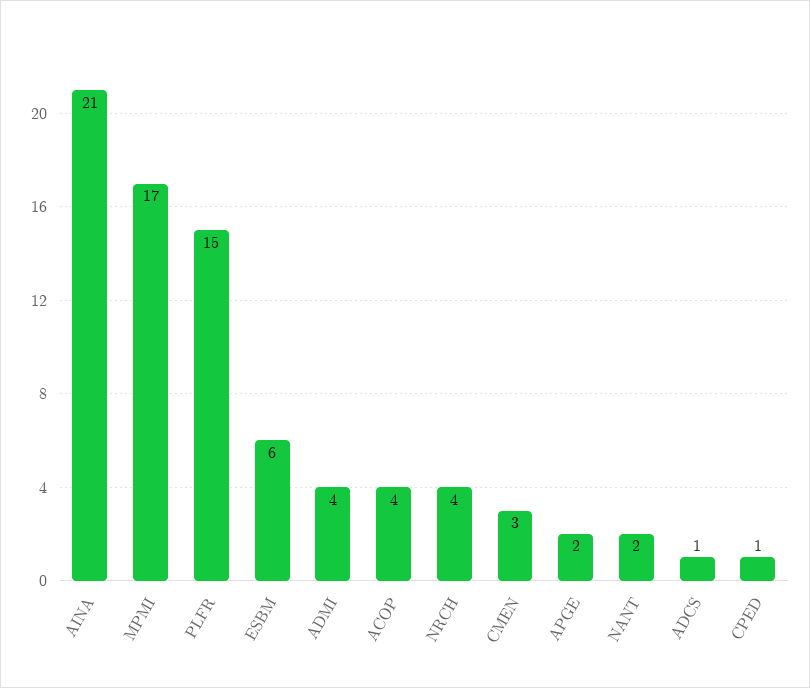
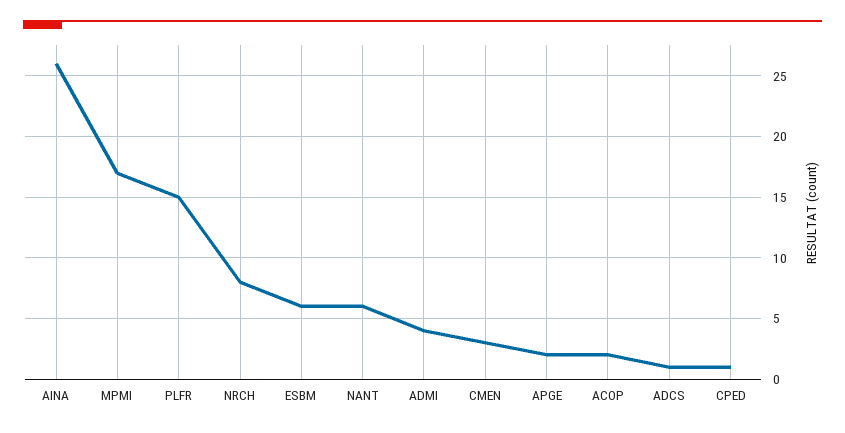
  {
-   "AINA": 21,
+   "AINA": 26,
    "MPMI": 17,
    "PLFR": 15,
    "ESBM": 6,
    "ADMI": 4,
-   "ACOP": 4,
+   "ACOP": 2,
-   "NRCH": 4,
+   "NRCH": 8,
    "CMEN": 3,
    "APGE": 2,
-   "NANT": 2,
+   "NANT": 6,
    "ADCS": 1,
    "CPED": 1
  }

